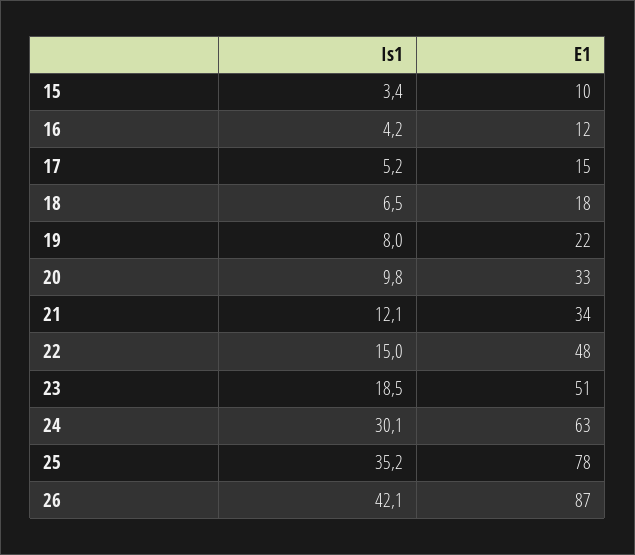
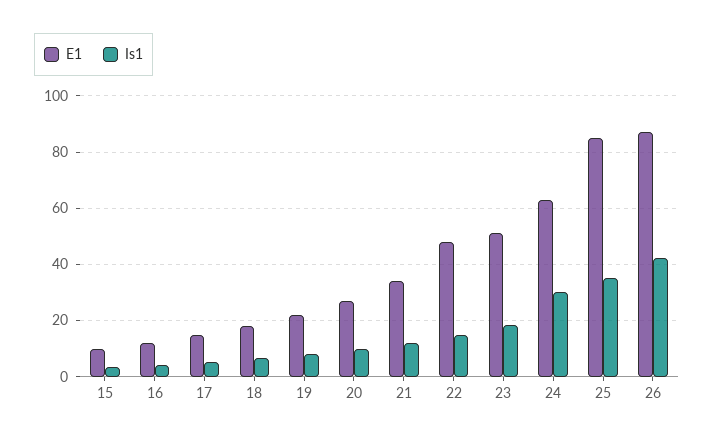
  {
    "Is1": {
      "15": 3.4,
      "16": 4.2,
      "17": 5.2,
      "18": 6.5,
      "19": 8,
      "20": 9.8,
      "21": 12.1,
      "22": 15,
      "23": 18.5,
      "24": 30.1,
      "25": 35.2,
      "26": 42.1
    },
    "E1": {
      "15": 10,
      "16": 12,
      "17": 15,
      "18": 18,
      "19": 22,
-     "20": 33,
+     "20": 27.5,
      "21": 34,
      "22": 48,
      "23": 51,
      "24": 63,
-     "25": 78,
+     "25": 85,
      "26": 87
    }
  }

